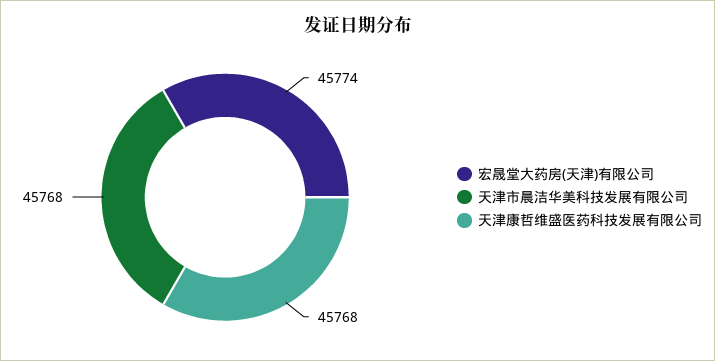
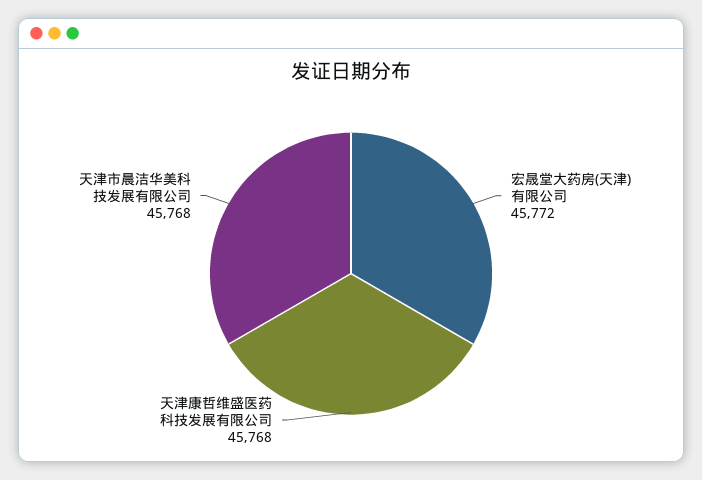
  {
-   "宏晟堂大药房(天津)有限公司": 45774,
+   "宏晟堂大药房(天津)有限公司": 45772,
    "天津市晨洁华美科技发展有限公司": 45768,
    "天津康哲维盛医药科技发展有限公司": 45768
  }

